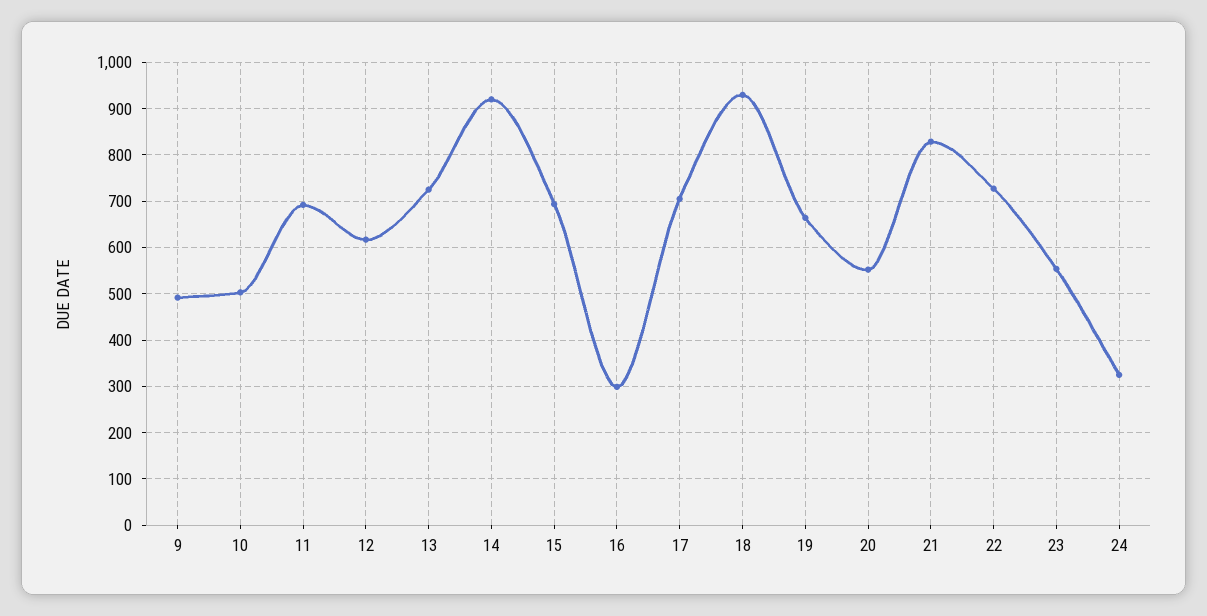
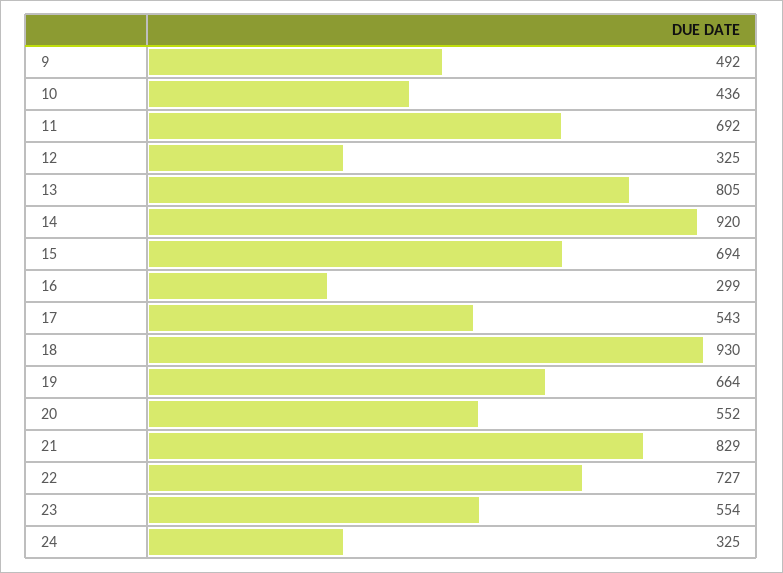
  {
    "9": 492,
-   "10": 500,
+   "10": 436,
    "11": 692,
-   "12": 620,
+   "12": 325,
-   "13": 720,
+   "13": 805,
    "14": 920,
    "15": 694,
    "16": 299,
-   "17": 700,
+   "17": 543,
    "18": 930,
    "19": 664,
    "20": 552,
    "21": 829,
    "22": 727,
    "23": 554,
    "24": 325
  }

